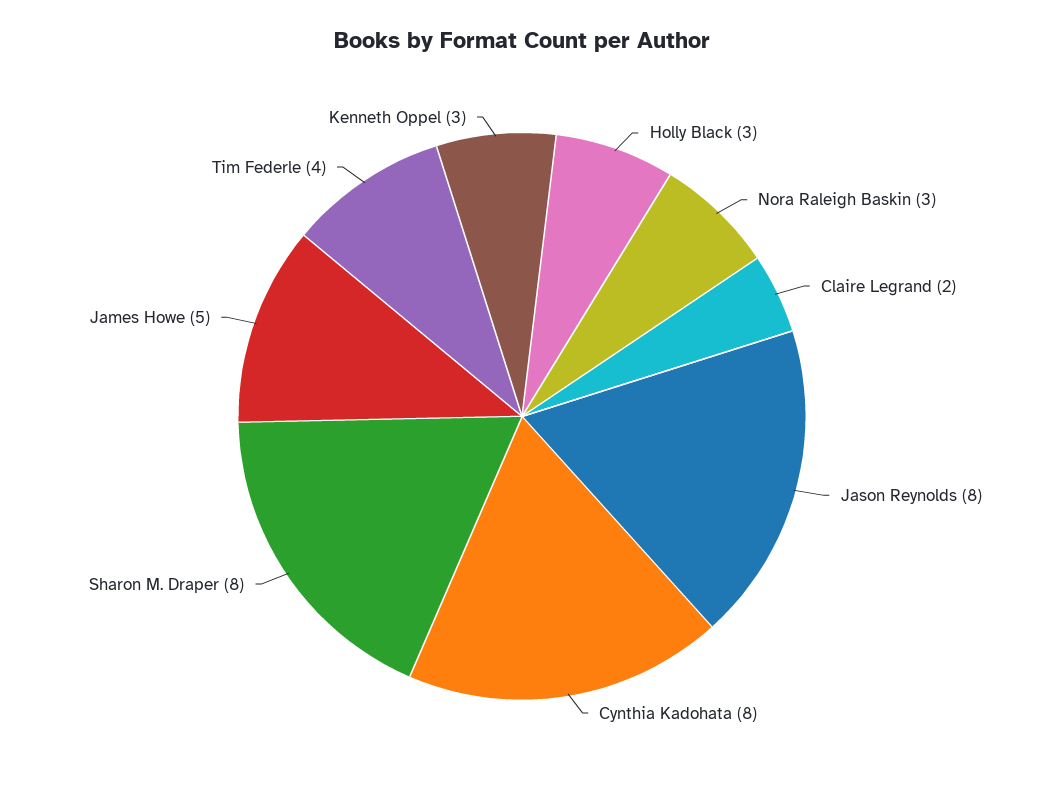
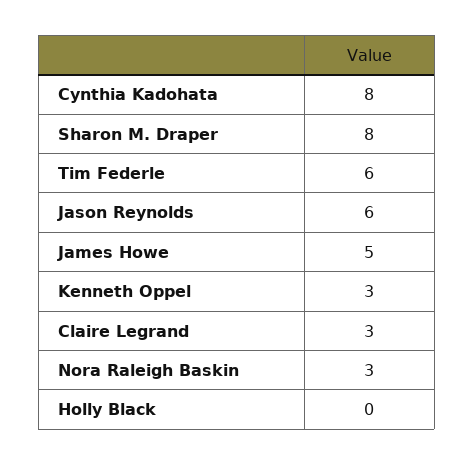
  {
-   "Holly Black": 3,
+   "Holly Black": 0,
    "Nora Raleigh Baskin": 3,
-   "Claire Legrand": 2,
+   "Claire Legrand": 3,
-   "Jason Reynolds": 8,
+   "Jason Reynolds": 6,
    "Cynthia Kadohata": 8,
    "Sharon M. Draper": 8,
    "James Howe": 5,
-   "Tim Federle": 4,
+   "Tim Federle": 6,
    "Kenneth Oppel": 3
  }

